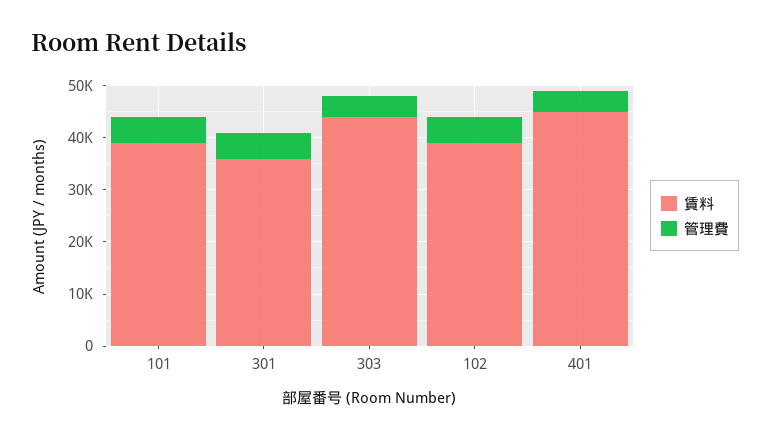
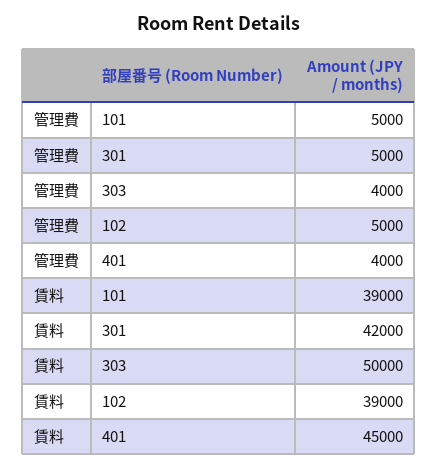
  {
    "賃料": {
      "101": 39000,
-     "301": 36000,
+     "301": 42000,
-     "303": 44000,
+     "303": 50000,
      "102": 39000,
      "401": 45000
    },
    "管理費": {
      "101": 5000,
      "301": 5000,
      "303": 4000,
      "102": 5000,
      "401": 4000
    }
  }

